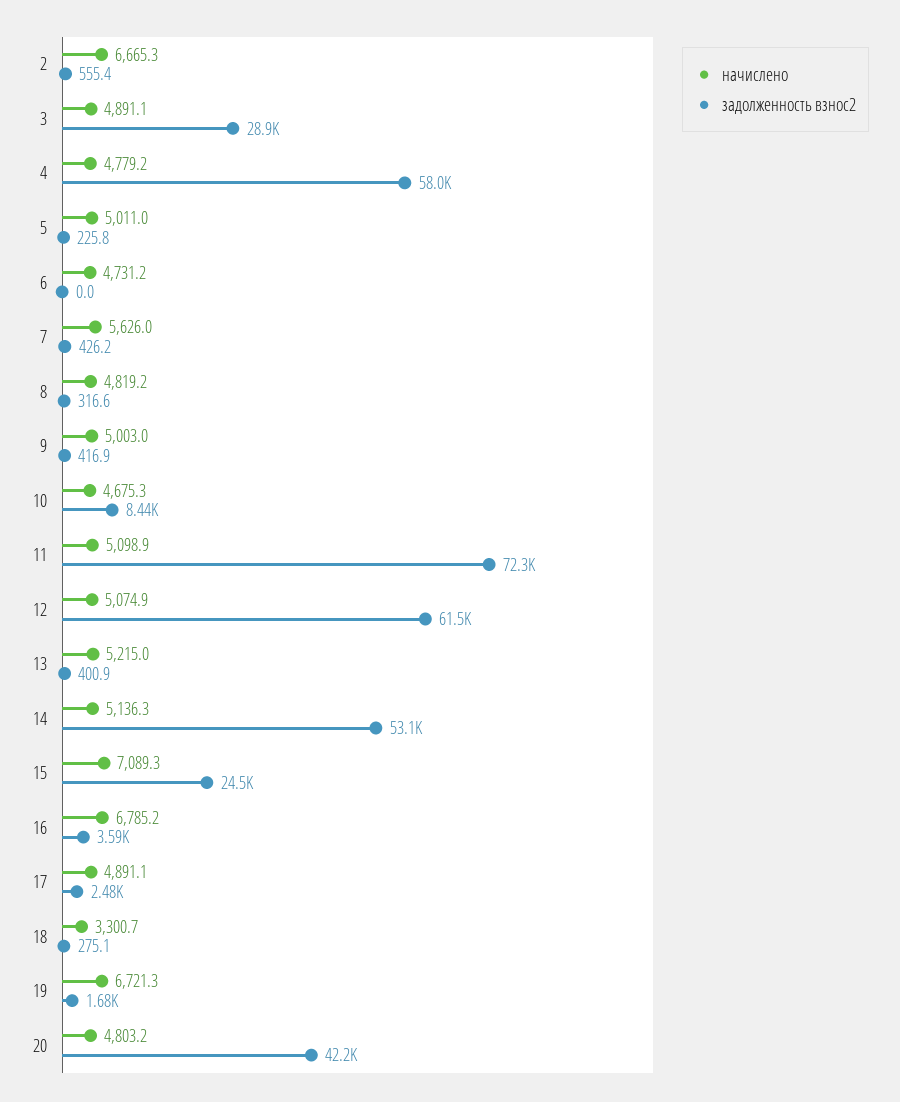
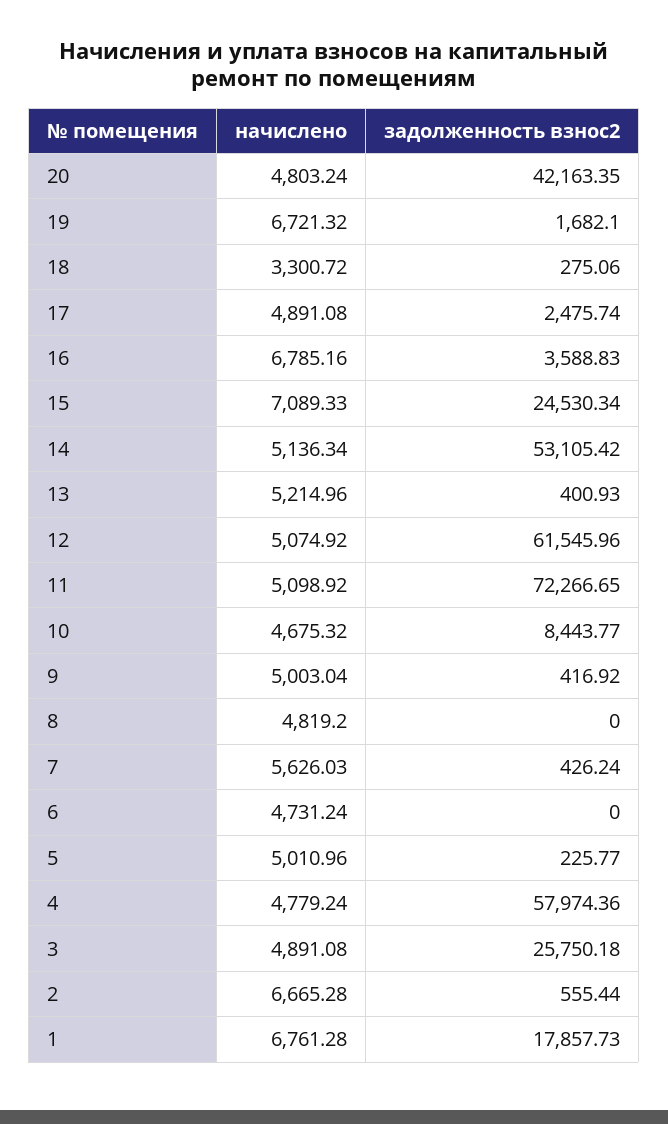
  {
    "начислено": {
      "2": 6665.28,
      "3": 4891.08,
      "4": 4779.24,
      "5": 5010.96,
      "6": 4731.24,
      "7": 5626.03,
      "8": 4819.2,
      "9": 5003.04,
      "10": 4675.32,
      "11": 5098.92,
      "12": 5074.92,
      "13": 5214.96,
      "14": 5136.34,
      "15": 7089.33,
      "16": 6785.16,
      "17": 4891.08,
      "18": 3300.72,
      "19": 6721.32,
-     "20": 4803.24
+     "20": 4803.24,
+     "1": 6761.28
    },
    "задолженность взнос2": {
      "2": 555.44,
-     "3": 28900,
+     "3": 25750.18,
      "4": 57974.36,
      "5": 225.77,
      "6": 0,
      "7": 426.24,
-     "8": 316.6,
+     "8": 0,
      "9": 416.92,
      "10": 8443.77,
      "11": 72266.65,
      "12": 61545.96,
      "13": 400.93,
      "14": 53105.42,
      "15": 24530.34,
      "16": 3588.83,
      "17": 2475.74,
      "18": 275.06,
      "19": 1682.1,
-     "20": 42163.35
+     "20": 42163.35,
+     "1": 17857.73
    }
  }

